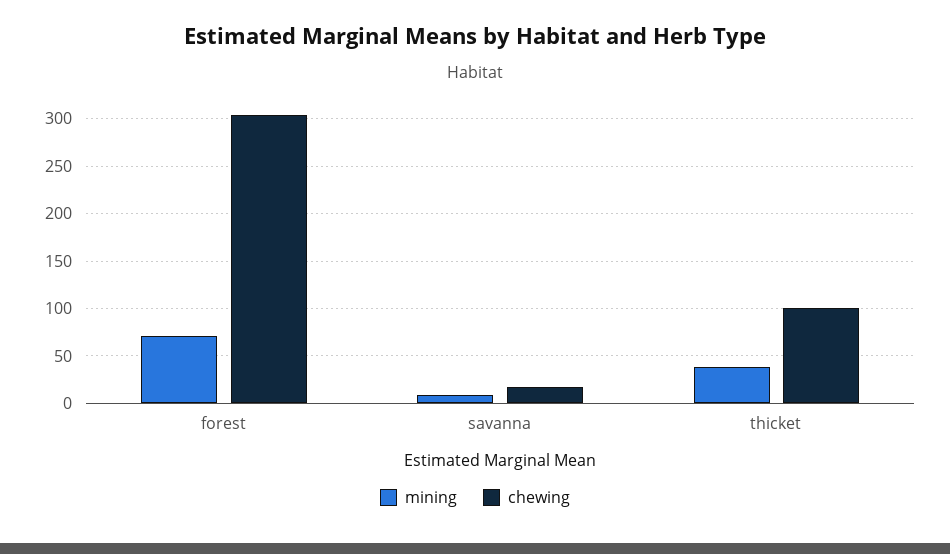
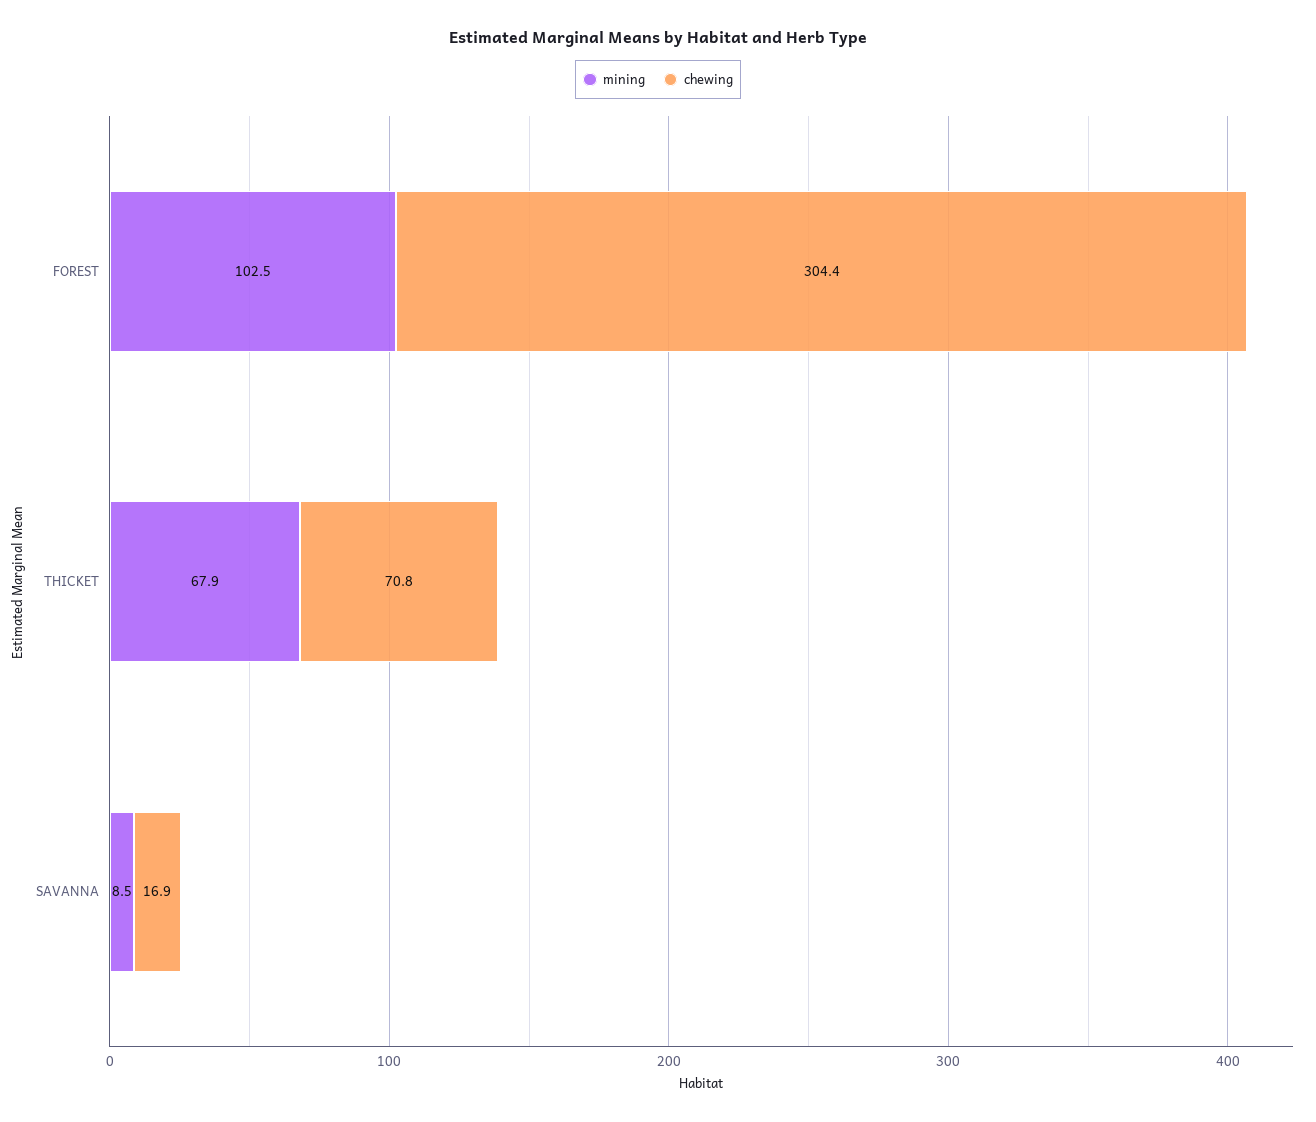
  {
    "mining": {
-     "forest": 70,
+     "forest": 102.5,
      "savanna": 8.5,
-     "thicket": 40
+     "thicket": 67.9
    },
    "chewing": {
      "forest": 304.4,
      "savanna": 16.9,
-     "thicket": 100
+     "thicket": 70.8
    }
  }

